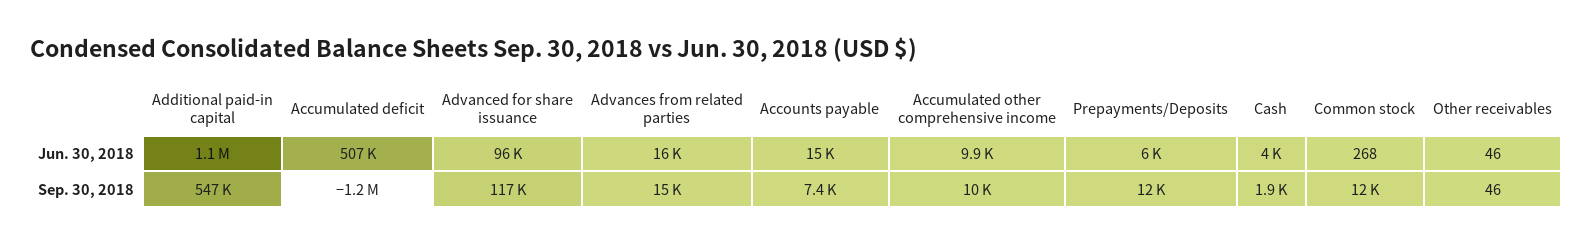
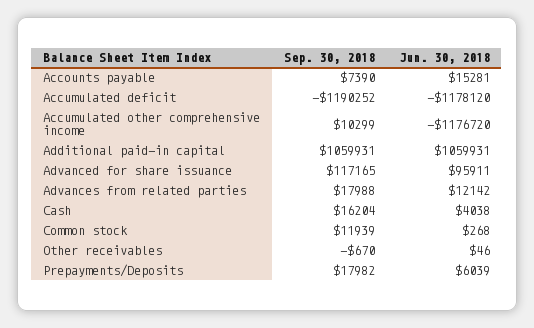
  {
    "Additional paid-in capital": {
      "Jun. 30, 2018": 1059931,
-     "Sep. 30, 2018": 547000
+     "Sep. 30, 2018": 1059931
    },
    "Accumulated deficit": {
-     "Jun. 30, 2018": 507000,
+     "Jun. 30, 2018": -1178120,
      "Sep. 30, 2018": -1190252
    },
    "Advanced for share issuance": {
      "Jun. 30, 2018": 95911,
      "Sep. 30, 2018": 117165
    },
    "Advances from related parties": {
-     "Jun. 30, 2018": 16000,
+     "Jun. 30, 2018": 12142,
-     "Sep. 30, 2018": 15000
+     "Sep. 30, 2018": 17988
    },
    "Accounts payable": {
      "Jun. 30, 2018": 15281,
      "Sep. 30, 2018": 7390
    },
    "Accumulated other comprehensive income": {
-     "Jun. 30, 2018": 9900,
+     "Jun. 30, 2018": -1176720,
      "Sep. 30, 2018": 10299
    },
    "Prepayments/Deposits": {
      "Jun. 30, 2018": 6039,
-     "Sep. 30, 2018": 12000
+     "Sep. 30, 2018": 17982
    },
    "Cash": {
      "Jun. 30, 2018": 4038,
-     "Sep. 30, 2018": 1900
+     "Sep. 30, 2018": 16204
    },
    "Common stock": {
      "Jun. 30, 2018": 268,
      "Sep. 30, 2018": 11939
    },
    "Other receivables": {
      "Jun. 30, 2018": 46,
-     "Sep. 30, 2018": 46
+     "Sep. 30, 2018": -670
    }
  }

